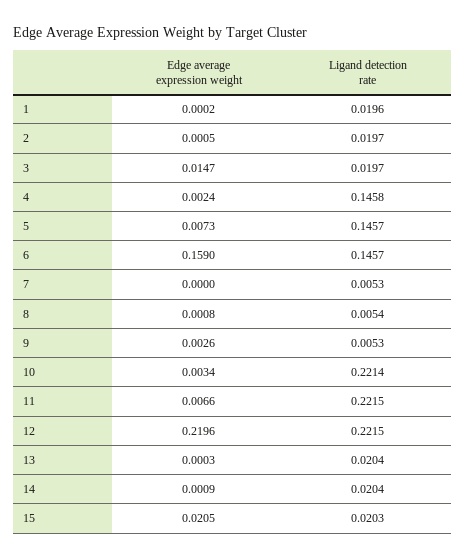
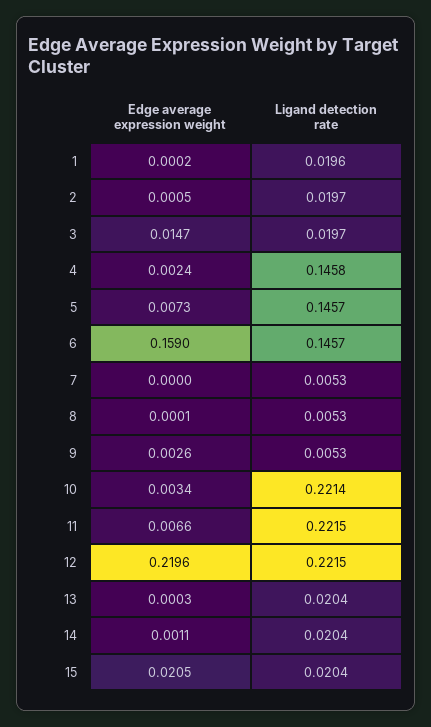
  {
    "Edge average expression weight": {
      "1": 0.0002,
      "2": 0.0005,
      "3": 0.0147,
      "4": 0.0024,
      "5": 0.0073,
      "6": 0.159,
      "7": 0,
-     "8": 0.0008,
+     "8": 0.0001,
      "9": 0.0026,
      "10": 0.0034,
      "11": 0.0066,
      "12": 0.2196,
      "13": 0.0003,
-     "14": 0.0009,
+     "14": 0.0011,
      "15": 0.0205
    },
    "Ligand detection rate": {
      "1": 0.0196,
      "2": 0.0197,
      "3": 0.0197,
      "4": 0.1458,
      "5": 0.1457,
      "6": 0.1457,
      "7": 0.0053,
-     "8": 0.0054,
+     "8": 0.0053,
      "9": 0.0053,
      "10": 0.2214,
      "11": 0.2215,
      "12": 0.2215,
      "13": 0.0204,
      "14": 0.0204,
-     "15": 0.0203
+     "15": 0.0204
    }
  }

